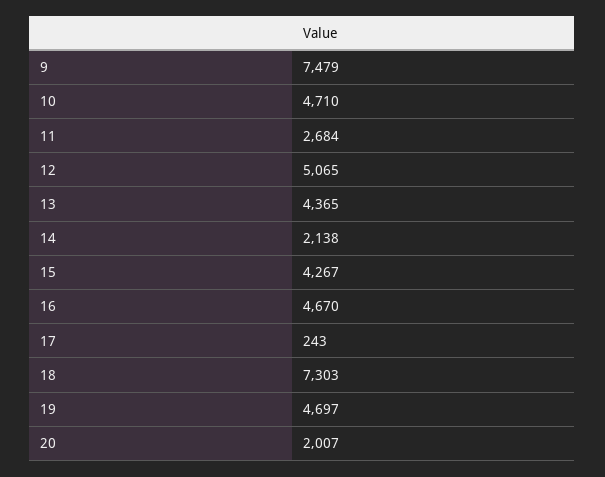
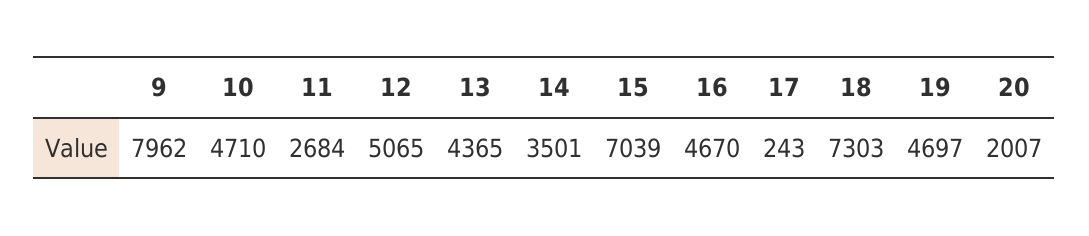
  {
-   "9": 7479,
+   "9": 7962,
    "10": 4710,
    "11": 2684,
    "12": 5065,
    "13": 4365,
-   "14": 2138,
+   "14": 3501,
-   "15": 4267,
+   "15": 7039,
    "16": 4670,
    "17": 243,
    "18": 7303,
    "19": 4697,
    "20": 2007
  }

